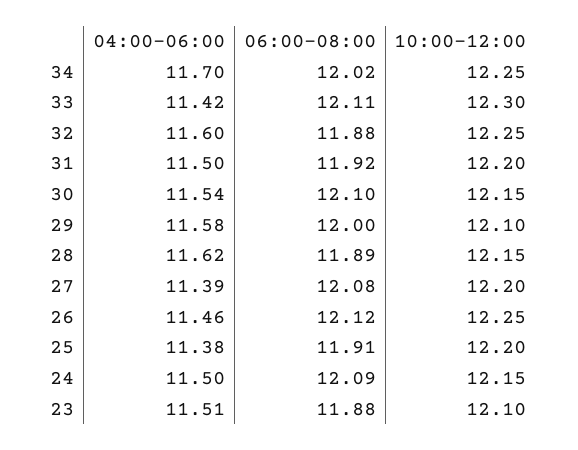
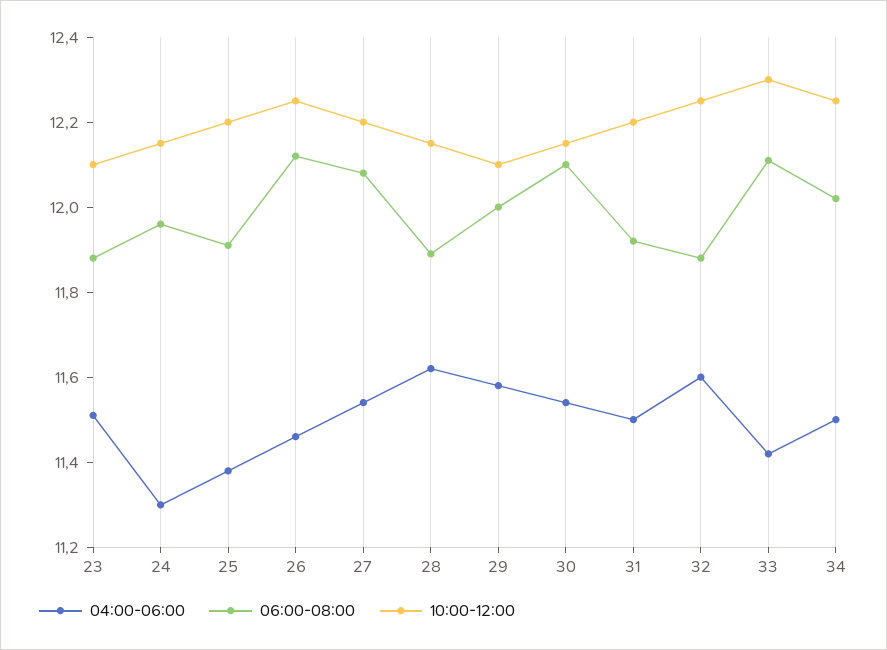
  {
    "04:00-06:00": {
-     "34": 11.7,
+     "34": 11.5,
      "33": 11.42,
      "32": 11.6,
      "31": 11.5,
      "30": 11.54,
      "29": 11.58,
      "28": 11.62,
-     "27": 11.39,
+     "27": 11.55,
      "26": 11.46,
      "25": 11.38,
-     "24": 11.5,
+     "24": 11.3,
      "23": 11.51
    },
    "06:00-08:00": {
      "34": 12.02,
      "33": 12.11,
      "32": 11.88,
      "31": 11.92,
      "30": 12.1,
      "29": 12,
      "28": 11.89,
      "27": 12.08,
      "26": 12.12,
      "25": 11.91,
-     "24": 12.09,
+     "24": 11.95,
      "23": 11.88
    },
    "10:00-12:00": {
      "34": 12.25,
      "33": 12.3,
      "32": 12.25,
      "31": 12.2,
      "30": 12.15,
      "29": 12.1,
      "28": 12.15,
      "27": 12.2,
      "26": 12.25,
      "25": 12.2,
      "24": 12.15,
      "23": 12.1
    }
  }

